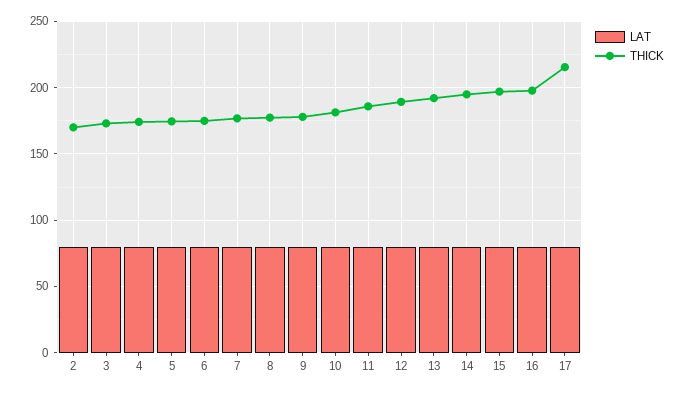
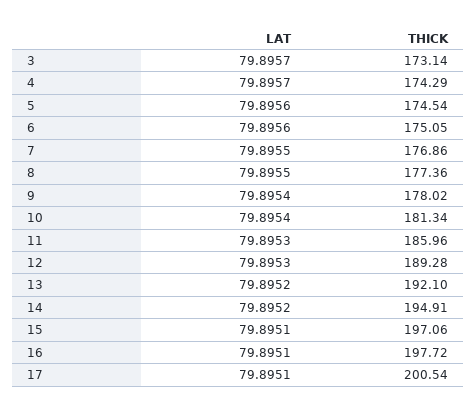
  {
    "LAT": {
-     "2": 80,
      "3": 79.8957,
      "4": 79.8957,
      "5": 79.8956,
      "6": 79.8956,
      "7": 79.8955,
      "8": 79.8955,
      "9": 79.8954,
      "10": 79.8954,
      "11": 79.8953,
      "12": 79.8953,
      "13": 79.8952,
      "14": 79.8952,
      "15": 79.8951,
      "16": 79.8951,
      "17": 79.8951
    },
    "THICK": {
-     "2": 170,
      "3": 173.14,
      "4": 174.29,
      "5": 174.54,
      "6": 175.05,
      "7": 176.86,
      "8": 177.36,
      "9": 178.02,
      "10": 181.34,
      "11": 185.96,
      "12": 189.28,
      "13": 192.1,
      "14": 194.91,
      "15": 197.06,
      "16": 197.72,
-     "17": 215
+     "17": 200.54
    }
  }

